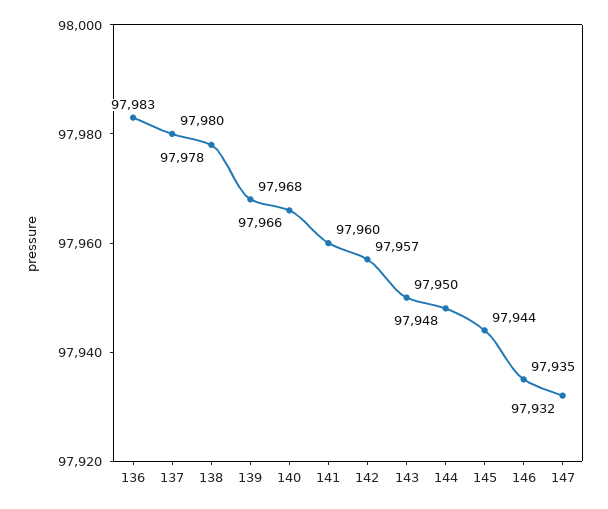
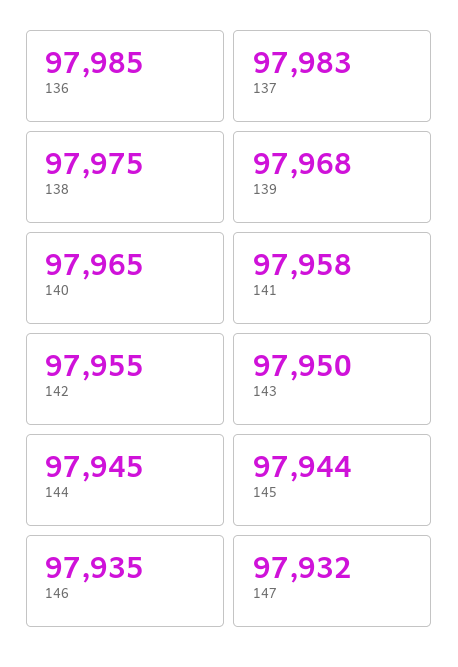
  {
-   "136": 97983,
+   "136": 97985,
-   "137": 97980,
+   "137": 97983,
-   "138": 97978,
+   "138": 97975,
    "139": 97968,
-   "140": 97966,
+   "140": 97965,
-   "141": 97960,
+   "141": 97958,
-   "142": 97957,
+   "142": 97955,
    "143": 97950,
-   "144": 97948,
+   "144": 97945,
    "145": 97944,
    "146": 97935,
    "147": 97932
  }

